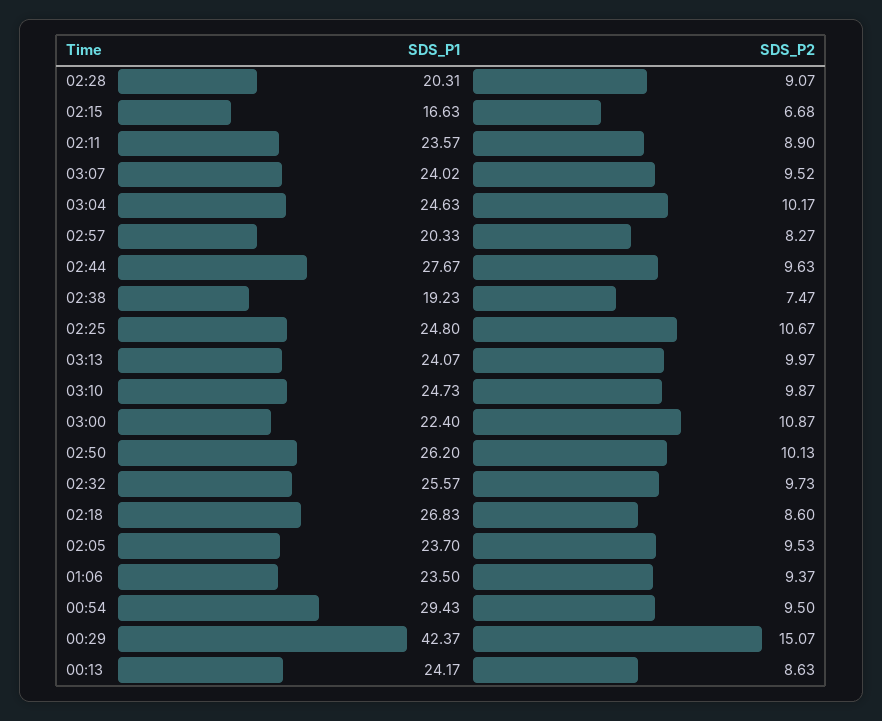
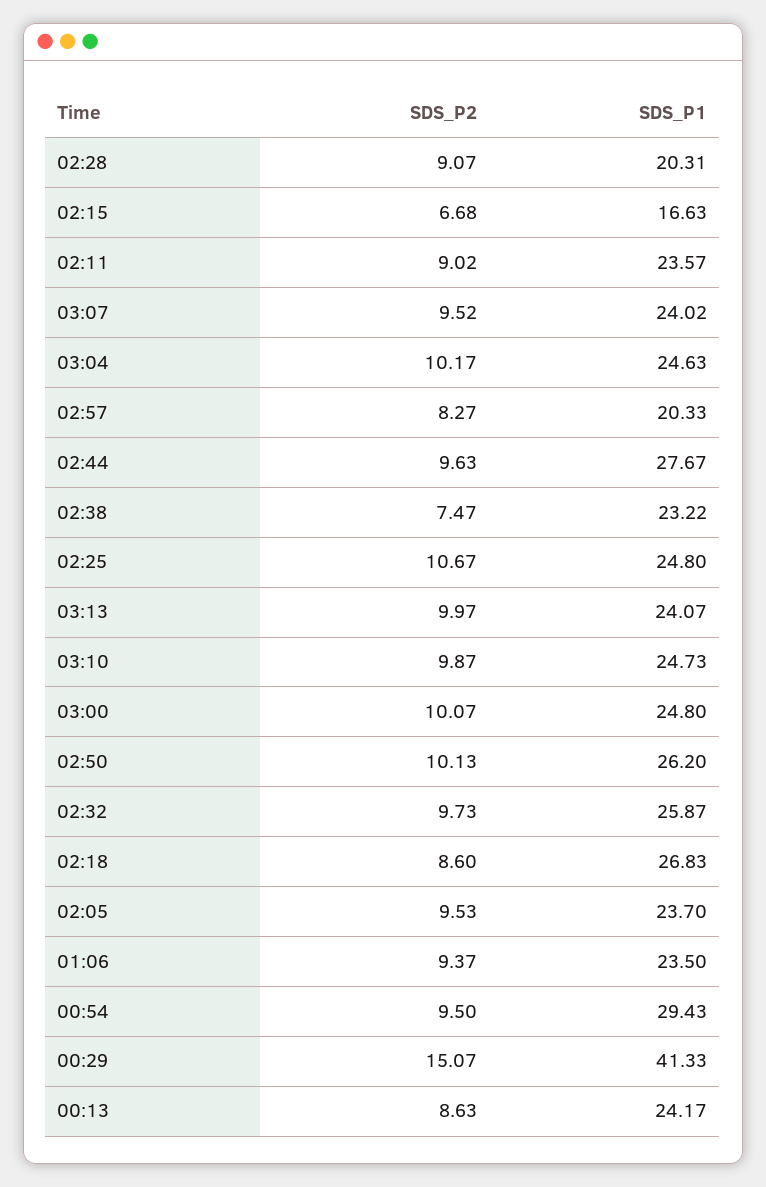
  {
    "SDS_P1": {
      "02:28": 20.31,
      "02:15": 16.63,
      "02:11": 23.57,
      "03:07": 24.02,
      "03:04": 24.63,
      "02:57": 20.33,
      "02:44": 27.67,
-     "02:38": 19.23,
+     "02:38": 23.22,
      "02:25": 24.8,
      "03:13": 24.07,
      "03:10": 24.73,
-     "03:00": 22.4,
+     "03:00": 24.8,
      "02:50": 26.2,
-     "02:32": 25.57,
+     "02:32": 25.87,
      "02:18": 26.83,
      "02:05": 23.7,
      "01:06": 23.5,
      "00:54": 29.43,
-     "00:29": 42.37,
+     "00:29": 41.33,
      "00:13": 24.17
    },
    "SDS_P2": {
      "02:28": 9.07,
      "02:15": 6.68,
-     "02:11": 8.9,
+     "02:11": 9.02,
      "03:07": 9.52,
      "03:04": 10.17,
      "02:57": 8.27,
      "02:44": 9.63,
      "02:38": 7.47,
      "02:25": 10.67,
      "03:13": 9.97,
      "03:10": 9.87,
-     "03:00": 10.87,
+     "03:00": 10.07,
      "02:50": 10.13,
      "02:32": 9.73,
      "02:18": 8.6,
      "02:05": 9.53,
      "01:06": 9.37,
      "00:54": 9.5,
      "00:29": 15.07,
      "00:13": 8.63
    }
  }

